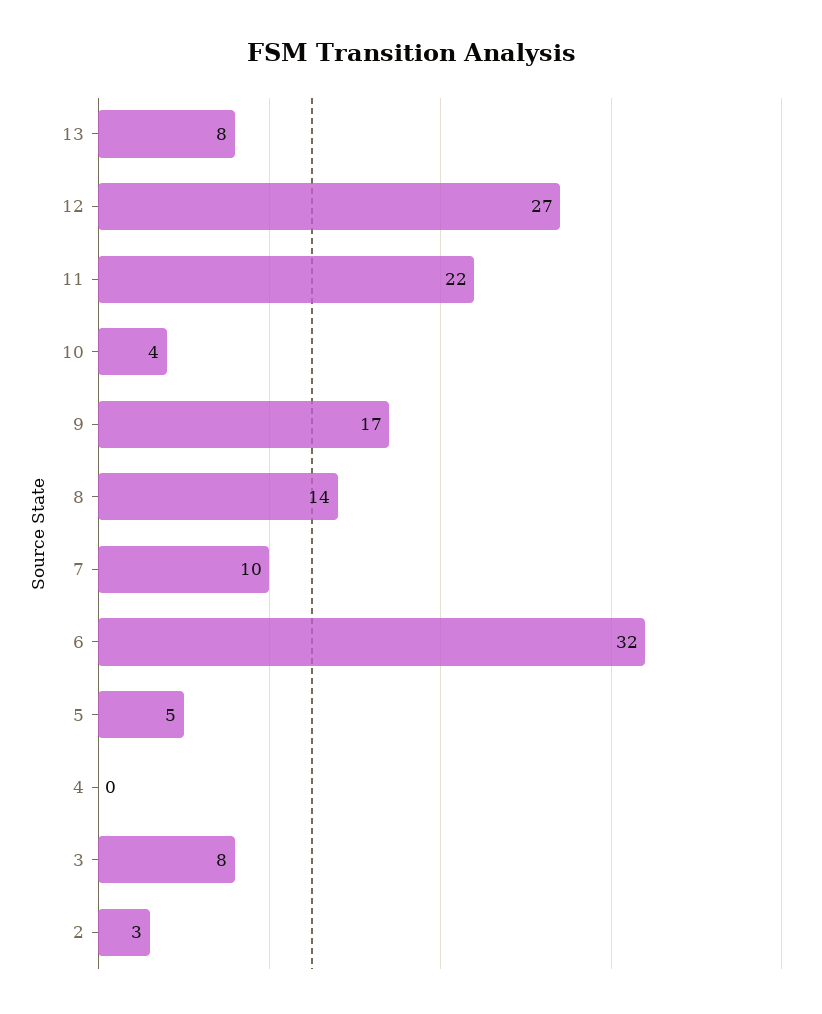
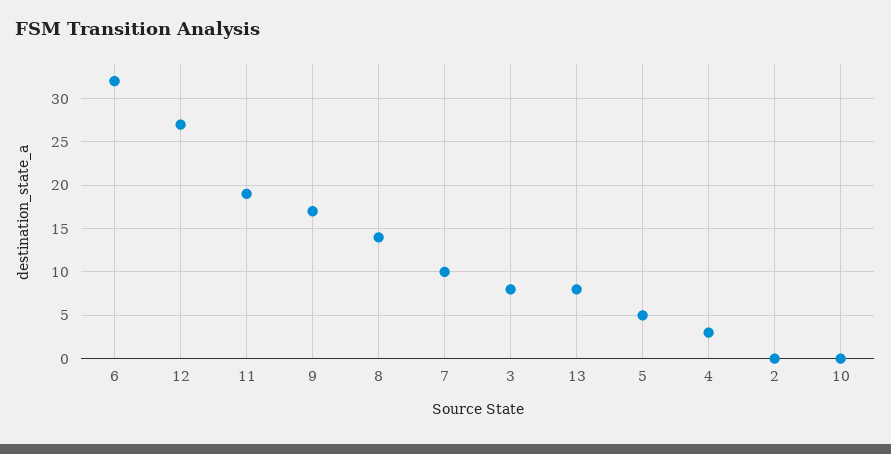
  {
    "13": 8,
    "12": 27,
-   "11": 22,
+   "11": 19,
-   "10": 4,
+   "10": 0,
    "9": 17,
    "8": 14,
    "7": 10,
    "6": 32,
    "5": 5,
-   "4": 0,
+   "4": 3,
    "3": 8,
-   "2": 3
+   "2": 0
  }

